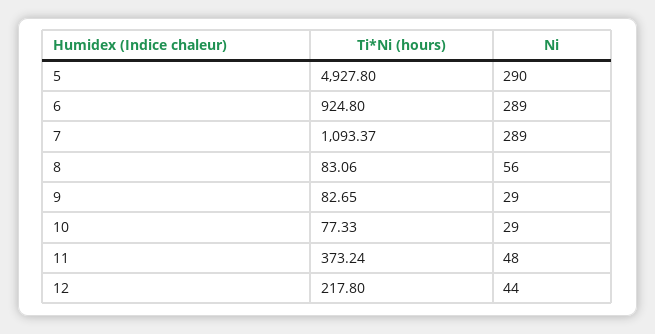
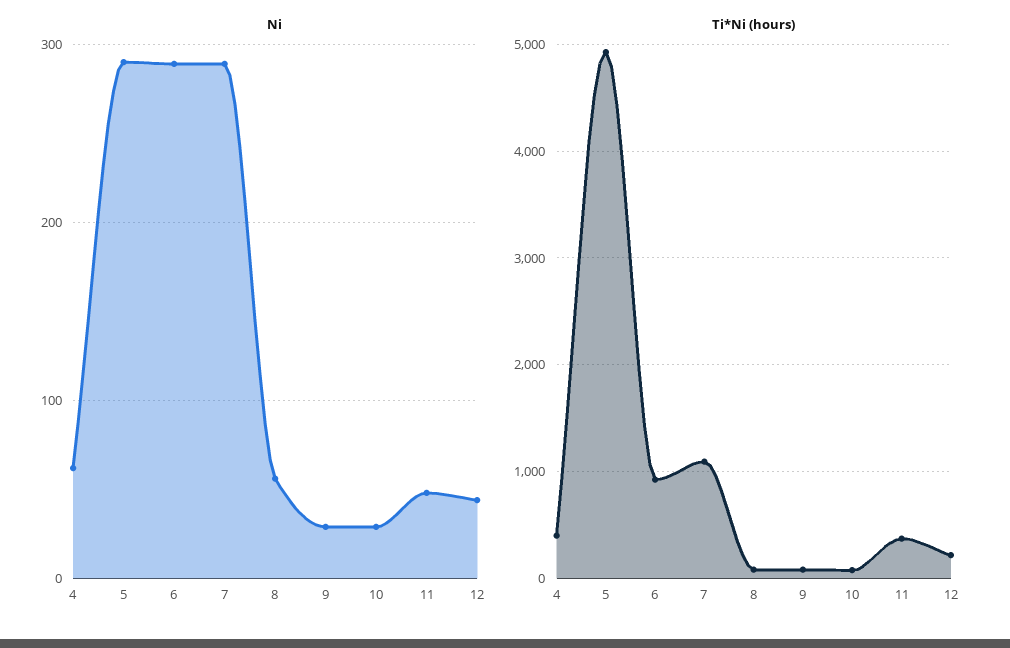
  {
    "Ti*Ni (hours)": {
      "5": 4927.8,
      "6": 924.8,
      "7": 1093.37,
      "8": 83.06,
      "9": 82.65,
      "10": 77.33,
      "11": 373.24,
-     "12": 217.8
+     "12": 217.8,
+     "4": 400
    },
    "Ni": {
      "5": 290,
      "6": 289,
      "7": 289,
      "8": 56,
      "9": 29,
      "10": 29,
      "11": 48,
-     "12": 44
+     "12": 44,
+     "4": 60
    }
  }

